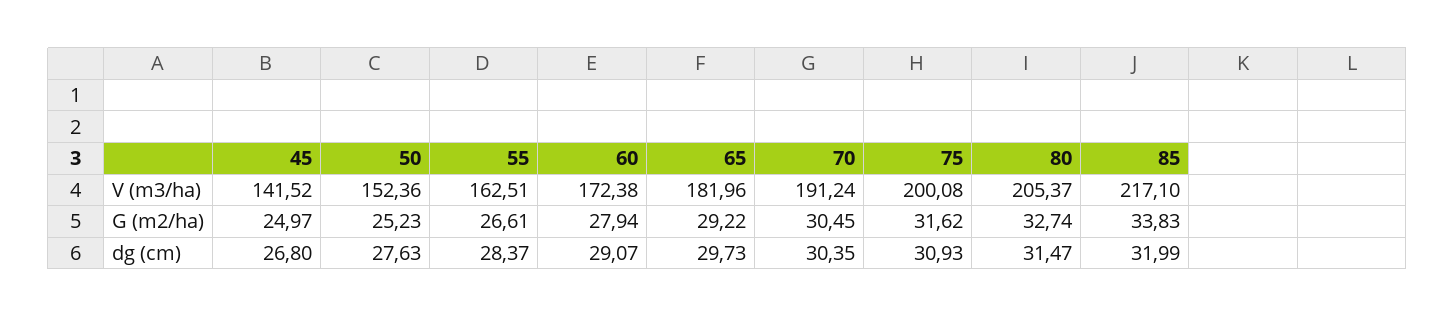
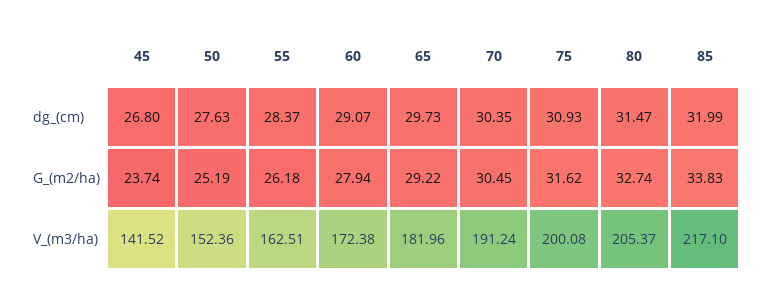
  {
    "45": {
      "V (m3/ha)": 141.52,
-     "G (m2/ha)": 24.97,
+     "G (m2/ha)": 23.74,
      "dg (cm)": 26.8
    },
    "50": {
      "V (m3/ha)": 152.36,
-     "G (m2/ha)": 25.23,
+     "G (m2/ha)": 25.19,
      "dg (cm)": 27.63
    },
    "55": {
      "V (m3/ha)": 162.51,
-     "G (m2/ha)": 26.61,
+     "G (m2/ha)": 26.18,
      "dg (cm)": 28.37
    },
    "60": {
      "V (m3/ha)": 172.38,
      "G (m2/ha)": 27.94,
      "dg (cm)": 29.07
    },
    "65": {
      "V (m3/ha)": 181.96,
      "G (m2/ha)": 29.22,
      "dg (cm)": 29.73
    },
    "70": {
      "V (m3/ha)": 191.24,
      "G (m2/ha)": 30.45,
      "dg (cm)": 30.35
    },
    "75": {
      "V (m3/ha)": 200.08,
      "G (m2/ha)": 31.62,
      "dg (cm)": 30.93
    },
    "80": {
      "V (m3/ha)": 205.37,
      "G (m2/ha)": 32.74,
      "dg (cm)": 31.47
    },
    "85": {
      "V (m3/ha)": 217.1,
      "G (m2/ha)": 33.83,
      "dg (cm)": 31.99
    }
  }

